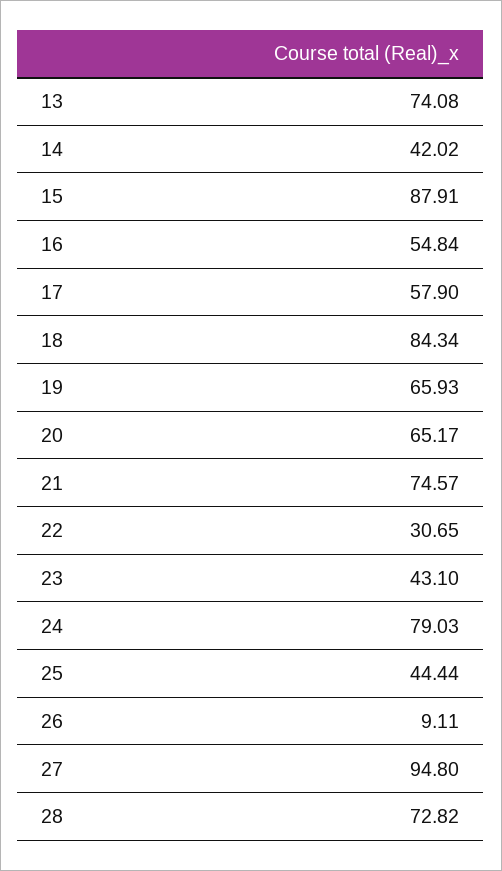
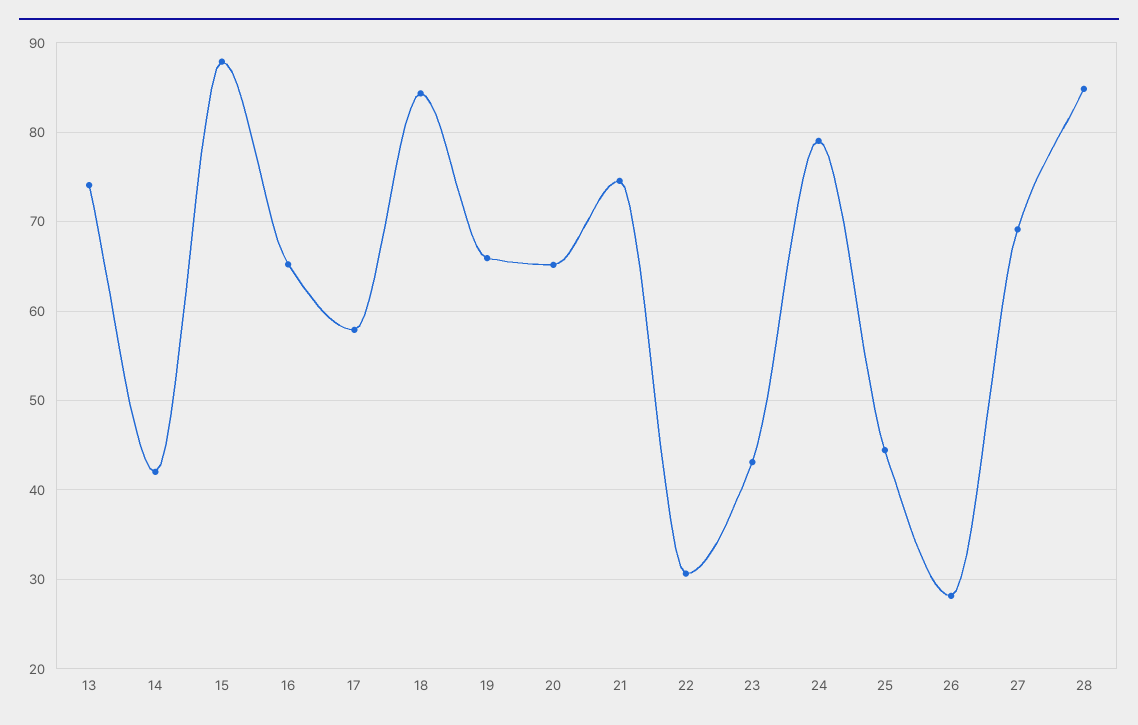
  {
    "13": 74.08,
    "14": 42.02,
    "15": 87.91,
-   "16": 54.84,
+   "16": 65,
    "17": 57.9,
    "18": 84.34,
    "19": 65.93,
    "20": 65.17,
    "21": 74.57,
    "22": 30.65,
    "23": 43.1,
    "24": 79.03,
    "25": 44.44,
-   "26": 9.11,
+   "26": 28,
-   "27": 94.8,
+   "27": 69,
-   "28": 72.82
+   "28": 85
  }

